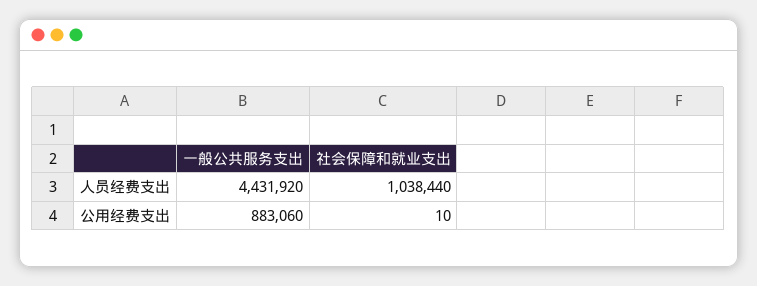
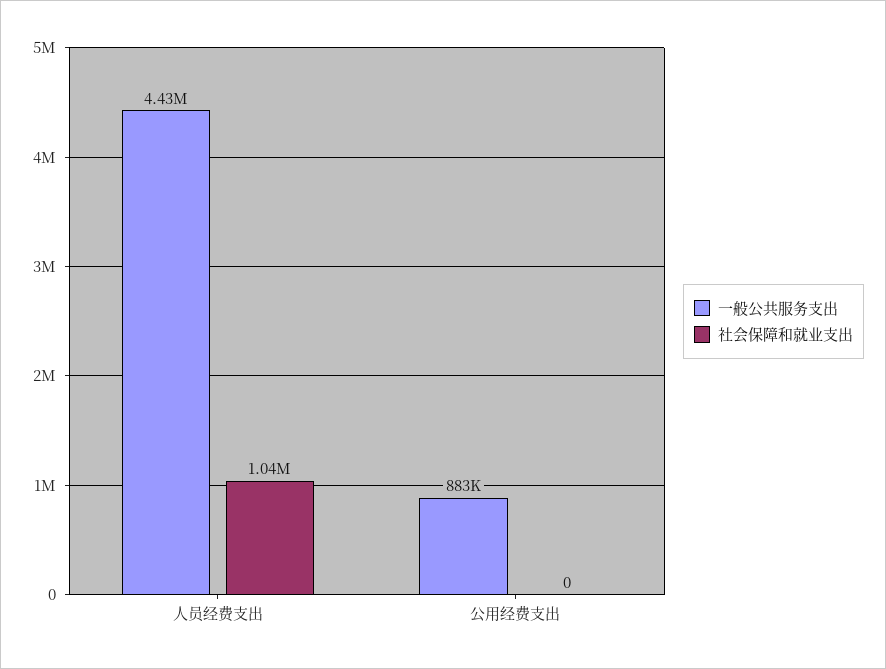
  {
    "一般公共服务支出": {
      "人员经费支出": 4431920,
      "公用经费支出": 883060
    },
    "社会保障和就业支出": {
      "人员经费支出": 1038440,
-     "公用经费支出": 10
+     "公用经费支出": 0
    }
  }

